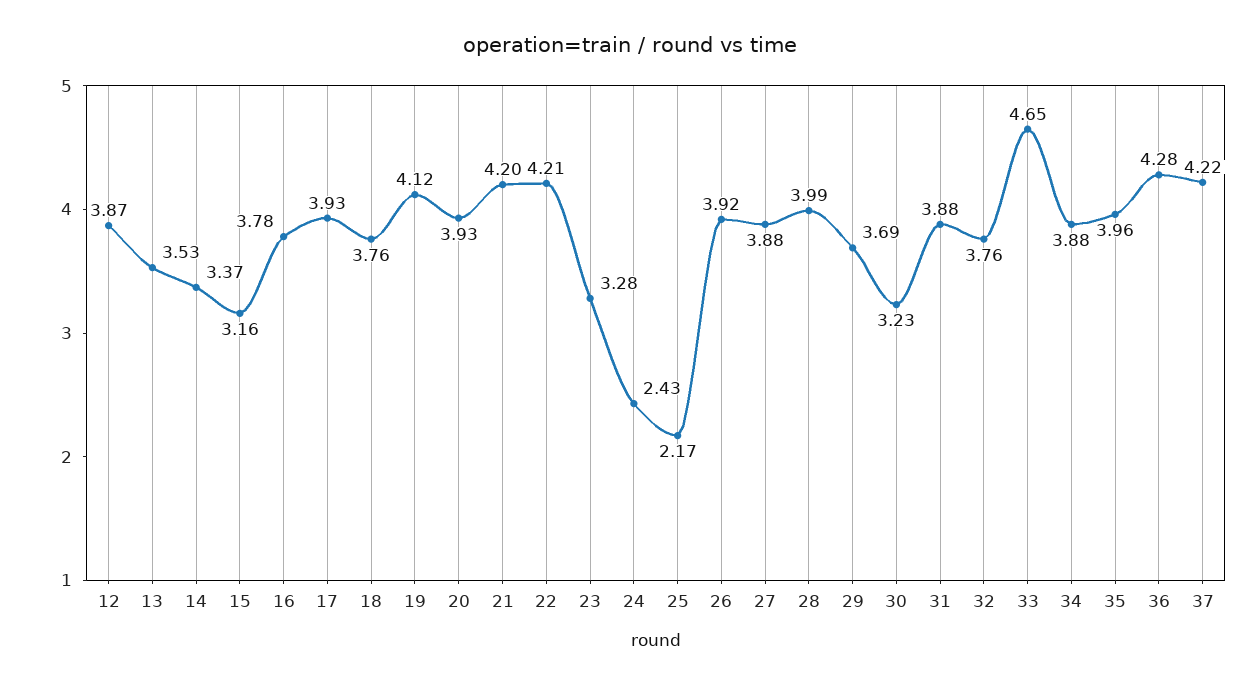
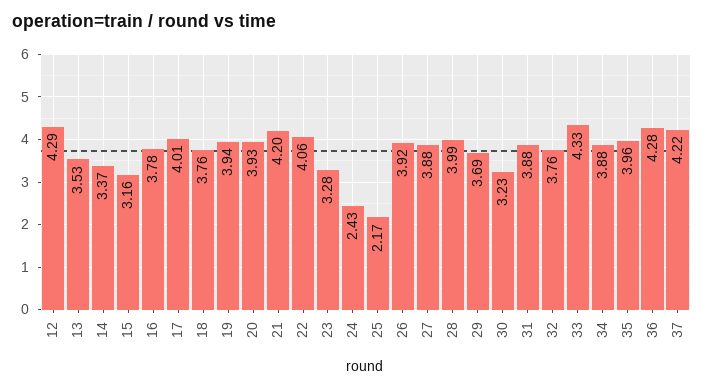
  {
-   "12": 3.87,
+   "12": 4.29,
    "13": 3.53,
    "14": 3.37,
    "15": 3.16,
    "16": 3.78,
-   "17": 3.93,
+   "17": 4.01,
    "18": 3.76,
-   "19": 4.12,
+   "19": 3.94,
    "20": 3.93,
    "21": 4.2,
-   "22": 4.21,
+   "22": 4.06,
    "23": 3.28,
    "24": 2.43,
    "25": 2.17,
    "26": 3.92,
    "27": 3.88,
    "28": 3.99,
    "29": 3.69,
    "30": 3.23,
    "31": 3.88,
    "32": 3.76,
-   "33": 4.65,
+   "33": 4.33,
    "34": 3.88,
    "35": 3.96,
    "36": 4.28,
    "37": 4.22
  }

